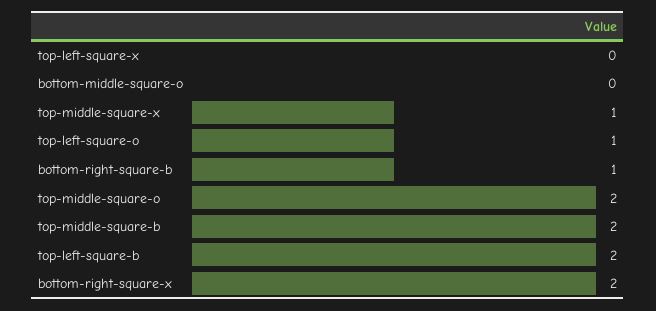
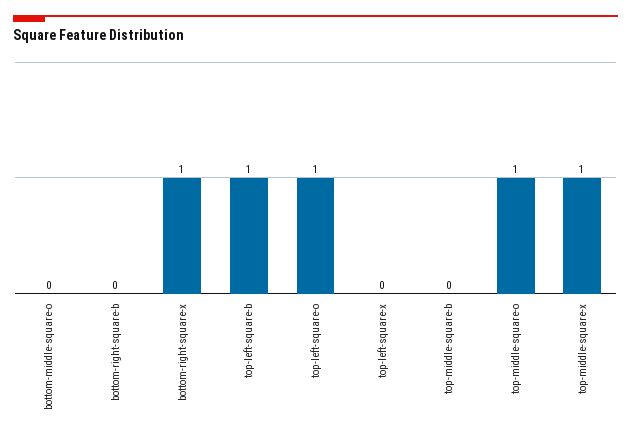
  {
    "top-left-square-x": 0,
    "bottom-middle-square-o": 0,
    "top-middle-square-x": 1,
    "top-left-square-o": 1,
-   "bottom-right-square-b": 1,
+   "bottom-right-square-b": 0,
-   "top-middle-square-o": 2,
+   "top-middle-square-o": 1,
-   "top-middle-square-b": 2,
+   "top-middle-square-b": 0,
-   "top-left-square-b": 2,
+   "top-left-square-b": 1,
-   "bottom-right-square-x": 2
+   "bottom-right-square-x": 1
  }

